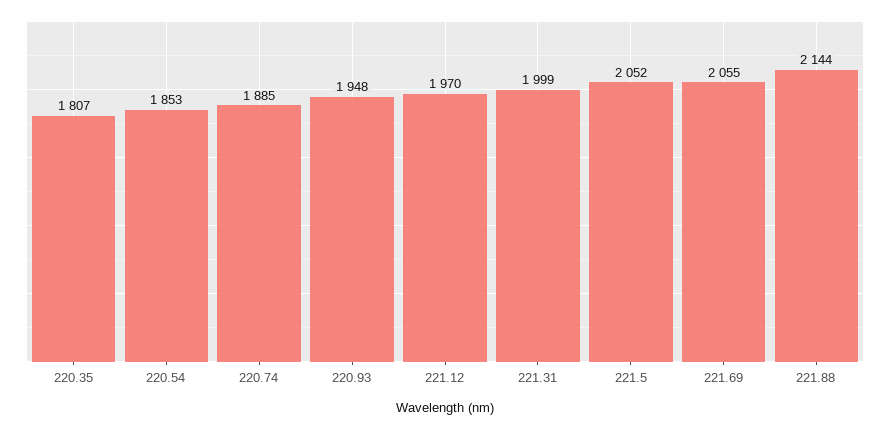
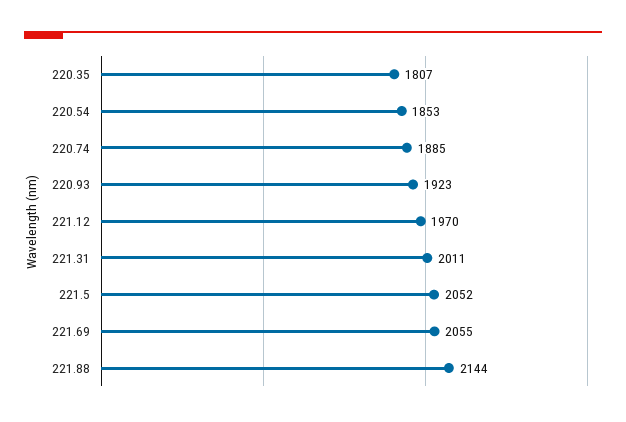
  {
    "220.35": 1807,
    "220.54": 1853,
    "220.74": 1885,
-   "220.93": 1948,
+   "220.93": 1923,
    "221.12": 1970,
-   "221.31": 1999,
+   "221.31": 2011,
    "221.5": 2052,
    "221.69": 2055,
    "221.88": 2144
  }

